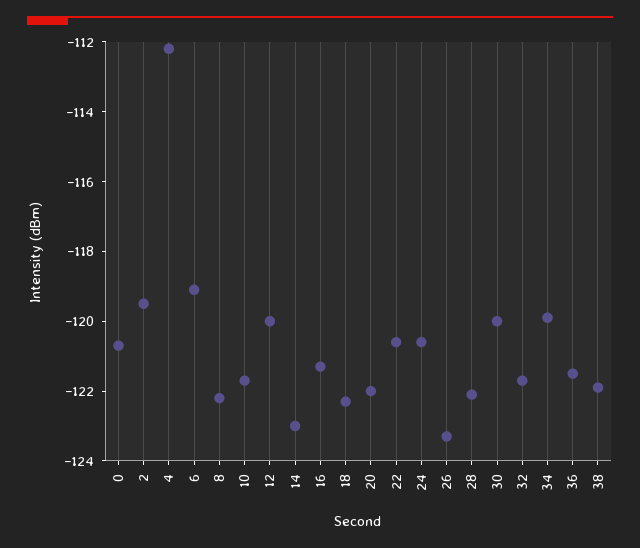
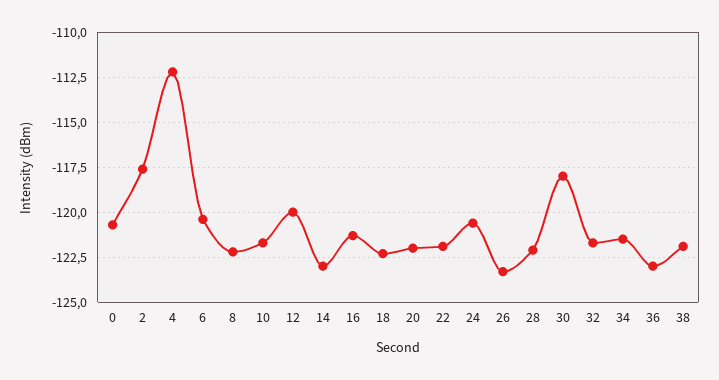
  {
    "0": -120.5,
-   "2": -119.5,
+   "2": -117.5,
    "4": -112,
-   "6": -119,
+   "6": -120.5,
    "8": -122,
    "10": -121.5,
    "12": -120,
    "14": -123,
    "16": -121.5,
    "18": -122.5,
    "20": -122,
-   "22": -120.5,
+   "22": -122,
    "24": -120.5,
    "26": -123.5,
    "28": -122,
-   "30": -120,
+   "30": -118,
    "32": -121.5,
-   "34": -120,
+   "34": -121.5,
-   "36": -121.5,
+   "36": -123,
    "38": -122
  }

